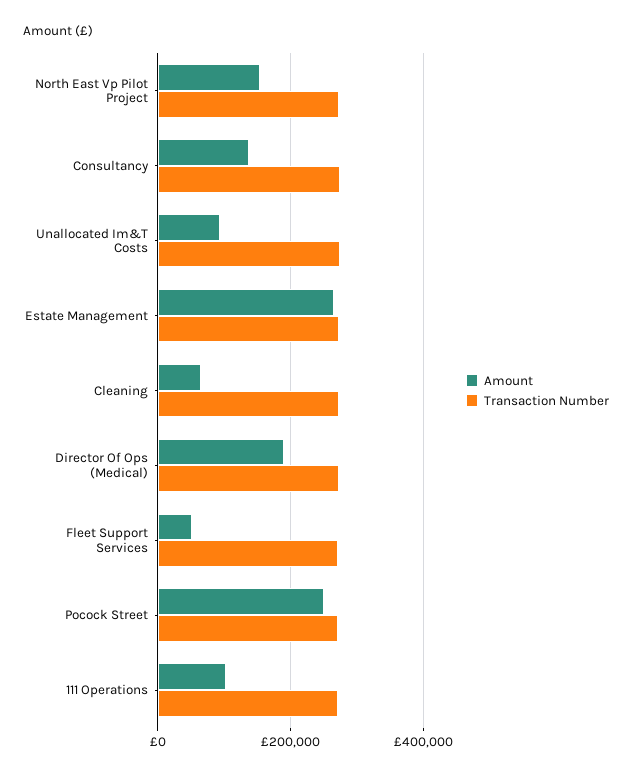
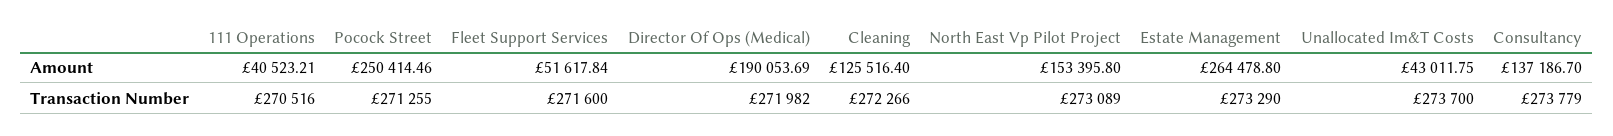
  {
    "Amount": {
      "North East Vp Pilot Project": 153395.8,
      "Consultancy": 137186.7,
-     "Unallocated Im&T Costs": 100000,
+     "Unallocated Im&T Costs": 43011.75,
      "Estate Management": 264478.8,
-     "Cleaning": 60000,
+     "Cleaning": 125516.4,
      "Director Of Ops (Medical)": 190053.69,
      "Fleet Support Services": 51617.84,
      "Pocock Street": 250414.46,
-     "111 Operations": 100000
+     "111 Operations": 40523.21
    },
    "Transaction Number": {
      "North East Vp Pilot Project": 273089,
      "Consultancy": 273779,
      "Unallocated Im&T Costs": 273700,
      "Estate Management": 273290,
      "Cleaning": 272266,
      "Director Of Ops (Medical)": 271982,
      "Fleet Support Services": 271600,
      "Pocock Street": 271255,
      "111 Operations": 270516
    }
  }

